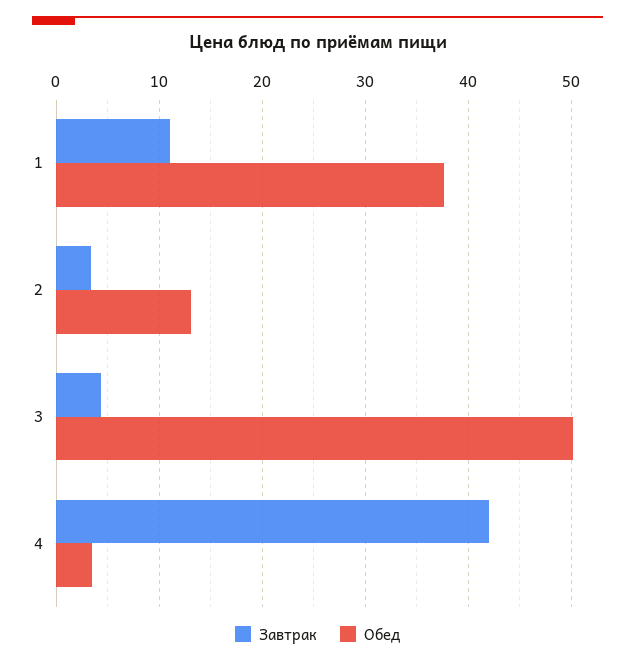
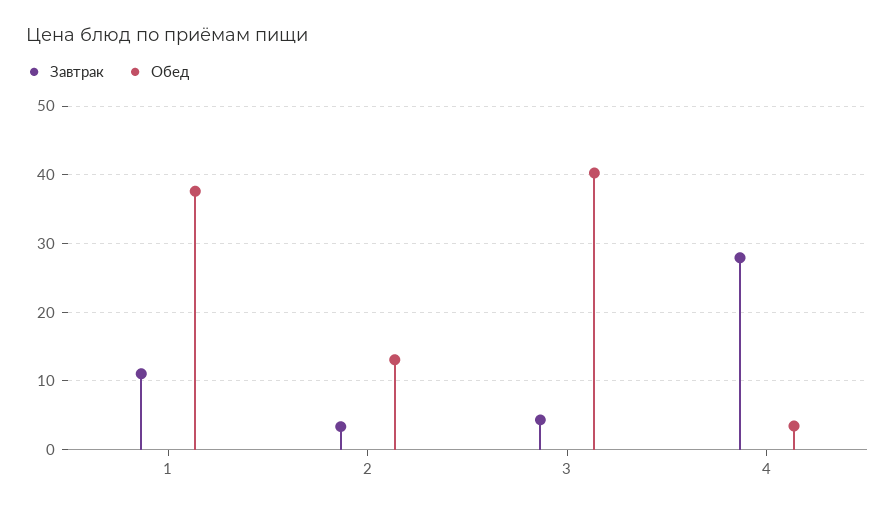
  {
    "Завтрак": {
      "1": 11,
      "2": 3,
      "3": 4,
-     "4": 42
+     "4": 28
    },
    "Обед": {
      "1": 38,
      "2": 13,
-     "3": 50,
+     "3": 40,
      "4": 3
    }
  }

